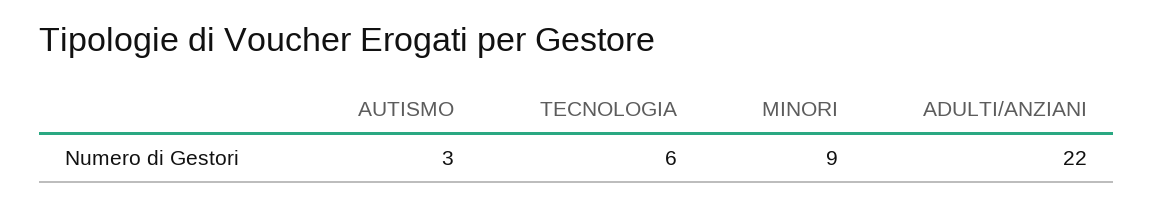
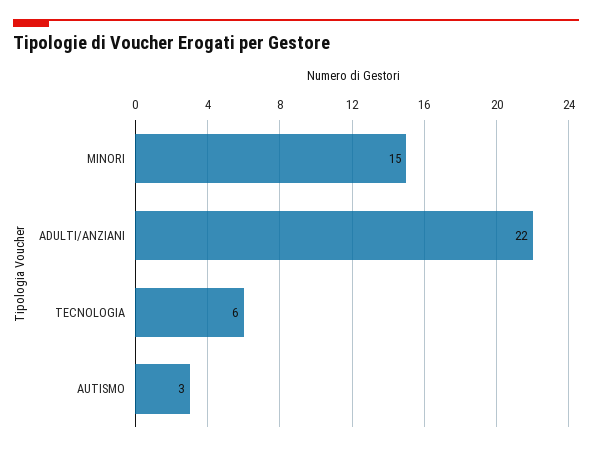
  {
    "AUTISMO": 3,
    "TECNOLOGIA": 6,
-   "MINORI": 9,
+   "MINORI": 15,
    "ADULTI/ANZIANI": 22
  }

